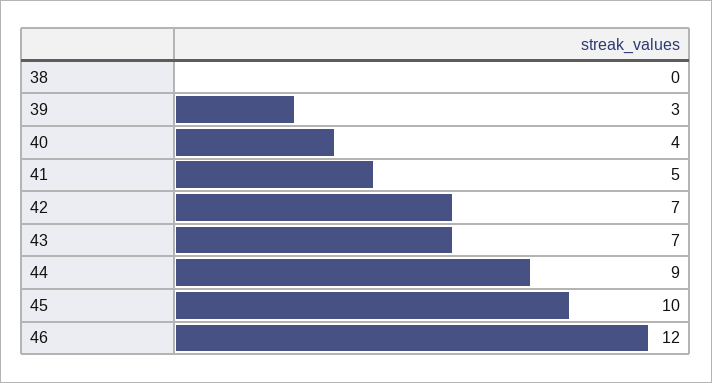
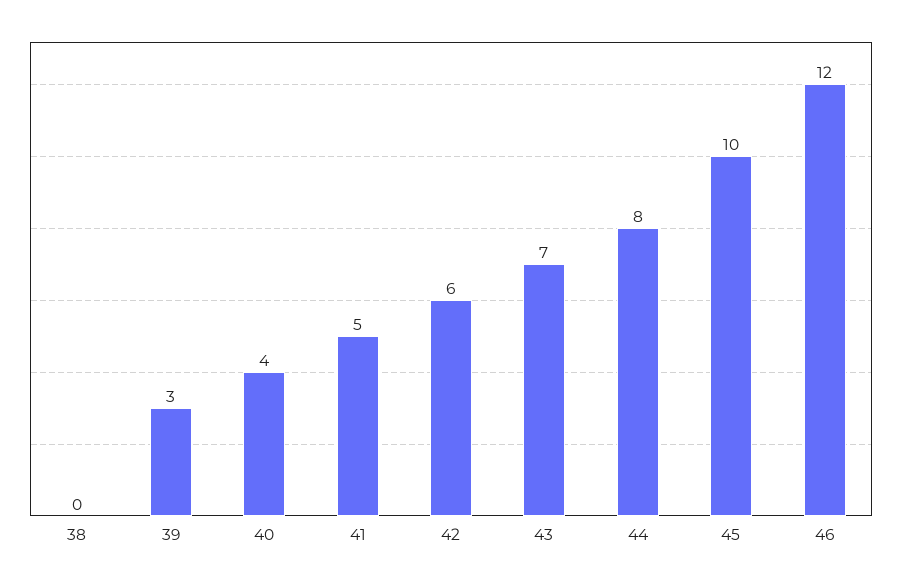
  {
    "38": 0,
    "39": 3,
    "40": 4,
    "41": 5,
-   "42": 7,
+   "42": 6,
    "43": 7,
-   "44": 9,
+   "44": 8,
    "45": 10,
    "46": 12
  }

